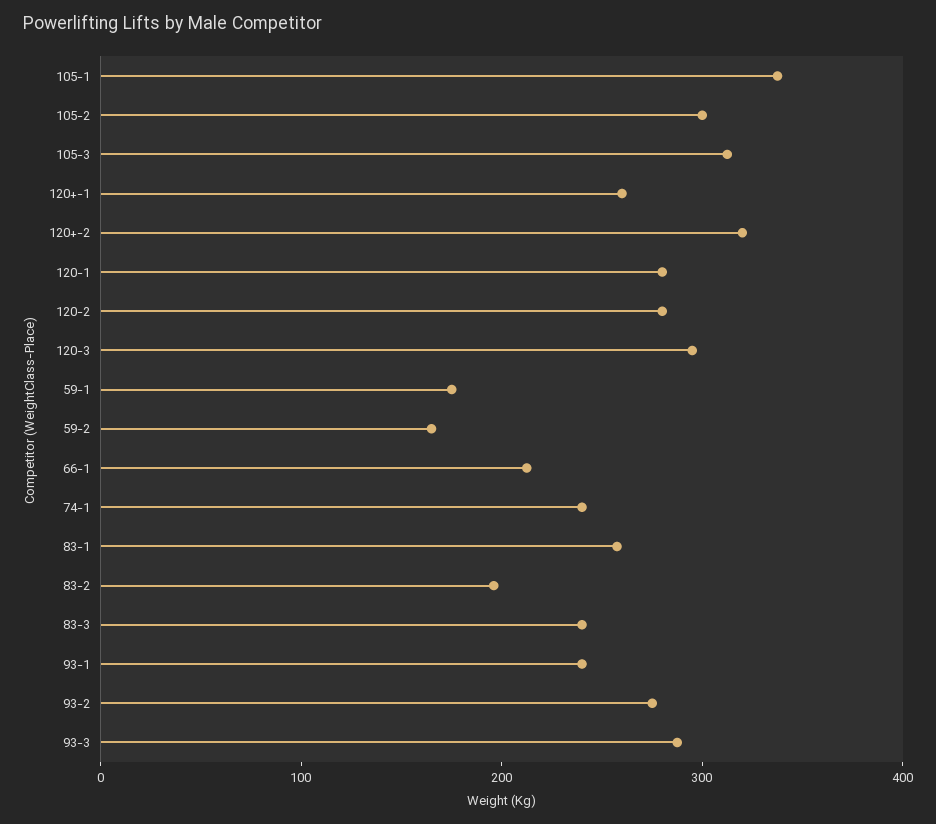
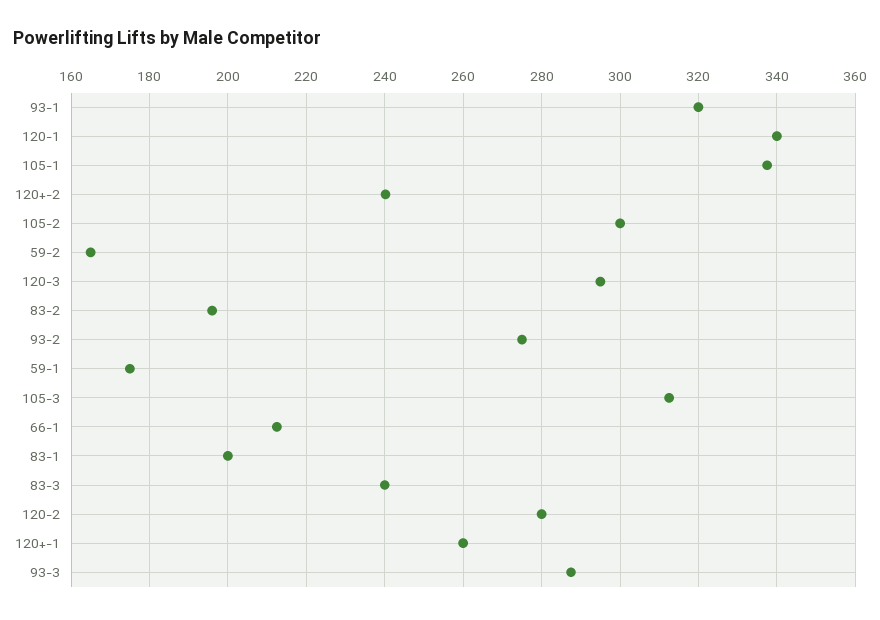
  {
    "105-1": 338,
    "105-2": 300,
    "105-3": 312,
    "120+-1": 260,
-   "120+-2": 320,
+   "120+-2": 240,
-   "120-1": 280,
+   "120-1": 340,
    "120-2": 280,
    "120-3": 296,
    "59-1": 176,
    "59-2": 166,
    "66-1": 212,
-   "74-1": 240,
-   "83-1": 260,
+   "83-1": 200,
    "83-2": 196,
    "83-3": 240,
-   "93-1": 240,
+   "93-1": 320,
    "93-2": 276,
    "93-3": 288
  }

